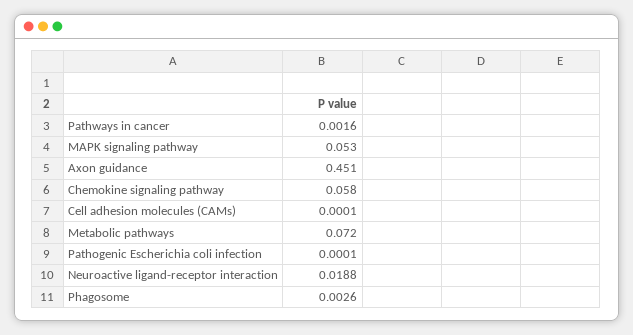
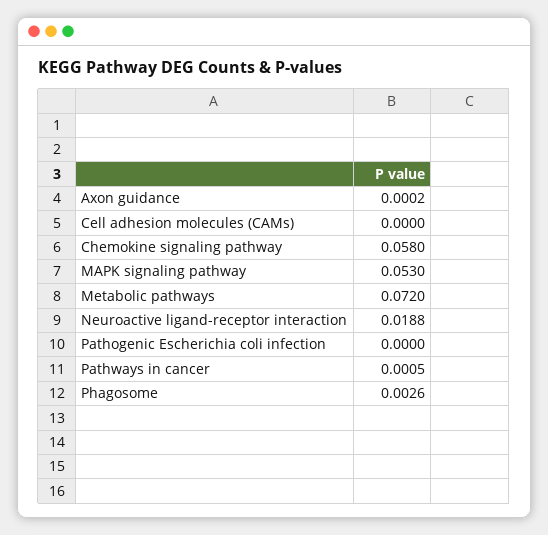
  {
-   "Pathways in cancer": 0.0016,
+   "Pathways in cancer": 0.0005,
    "MAPK signaling pathway": 0.053,
-   "Axon guidance": 0.451,
+   "Axon guidance": 0.0002,
    "Chemokine signaling pathway": 0.058,
-   "Cell adhesion molecules (CAMs)": 0.0001,
+   "Cell adhesion molecules (CAMs)": 0,
    "Metabolic pathways": 0.072,
-   "Pathogenic Escherichia coli infection": 0.0001,
+   "Pathogenic Escherichia coli infection": 0,
    "Neuroactive ligand-receptor interaction": 0.0188,
    "Phagosome": 0.0026
  }

